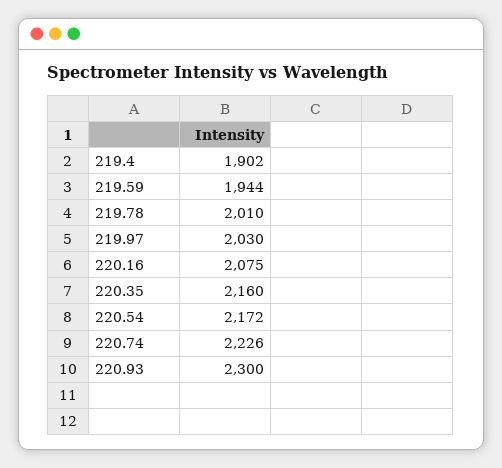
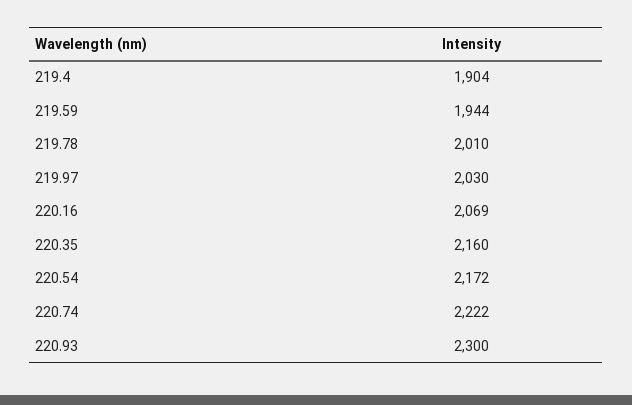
  {
-   "219.4": 1902,
+   "219.4": 1904,
    "219.59": 1944,
    "219.78": 2010,
    "219.97": 2030,
-   "220.16": 2075,
+   "220.16": 2069,
    "220.35": 2160,
    "220.54": 2172,
-   "220.74": 2226,
+   "220.74": 2222,
    "220.93": 2300
  }

